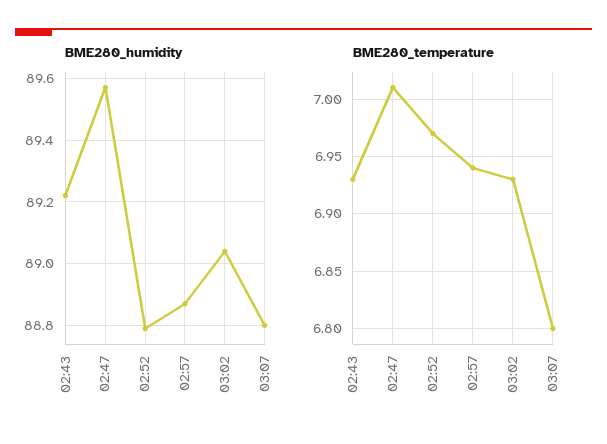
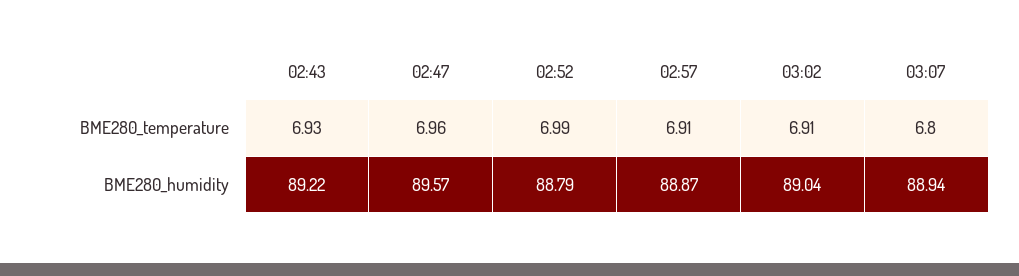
  {
    "BME280_humidity": {
      "02:43": 89.22,
      "02:47": 89.57,
      "02:52": 88.79,
      "02:57": 88.87,
      "03:02": 89.04,
-     "03:07": 88.8
+     "03:07": 88.94
    },
    "BME280_temperature": {
      "02:43": 6.93,
-     "02:47": 7.01,
+     "02:47": 6.96,
-     "02:52": 6.97,
+     "02:52": 6.99,
-     "02:57": 6.94,
+     "02:57": 6.91,
-     "03:02": 6.93,
+     "03:02": 6.91,
      "03:07": 6.8
    }
  }

